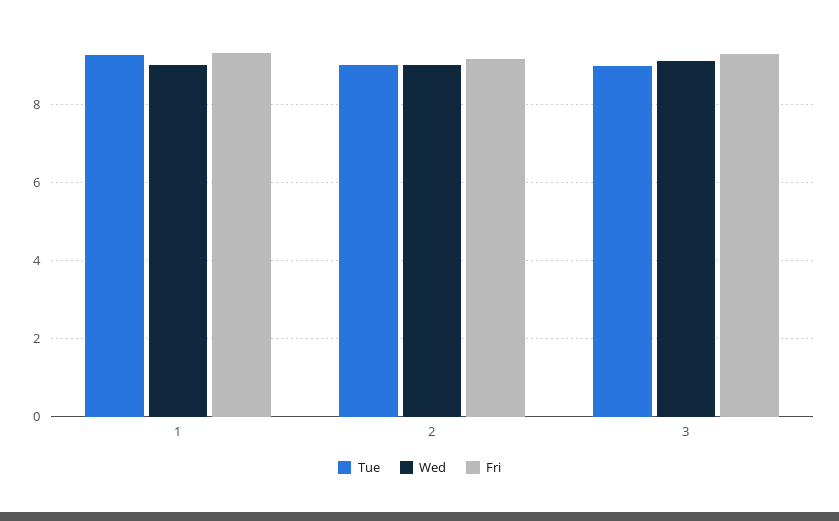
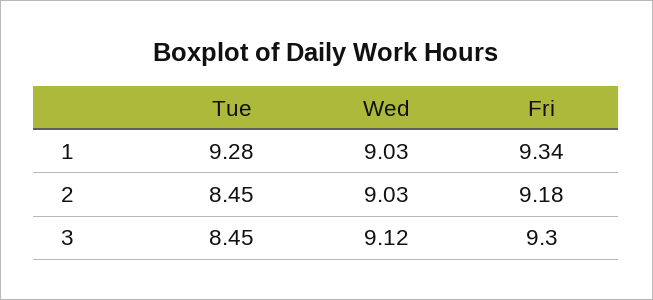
  {
    "Tue": {
      "1": 9.28,
-     "2": 9,
+     "2": 8.45,
-     "3": 9
+     "3": 8.45
    },
    "Wed": {
      "1": 9.03,
      "2": 9.03,
      "3": 9.12
    },
    "Fri": {
      "1": 9.34,
      "2": 9.18,
      "3": 9.3
    }
  }

